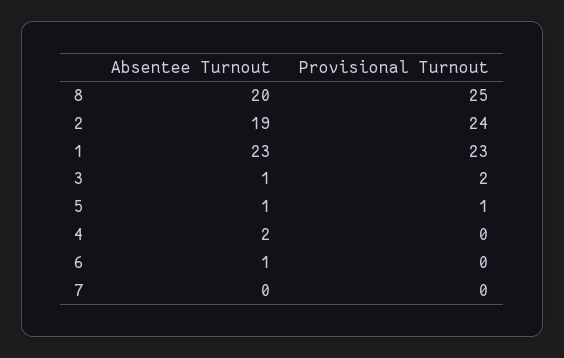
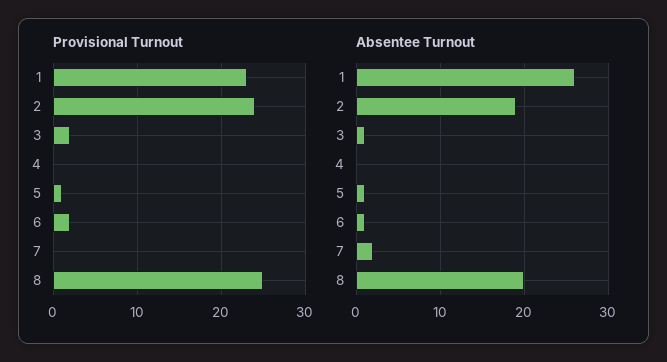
  {
    "Absentee Turnout": {
      "8": 20,
      "2": 19,
-     "1": 23,
+     "1": 26,
      "3": 1,
      "5": 1,
-     "4": 2,
+     "4": 0,
      "6": 1,
-     "7": 0
+     "7": 2
    },
    "Provisional Turnout": {
      "8": 25,
      "2": 24,
      "1": 23,
      "3": 2,
      "5": 1,
      "4": 0,
-     "6": 0,
+     "6": 2,
      "7": 0
    }
  }

